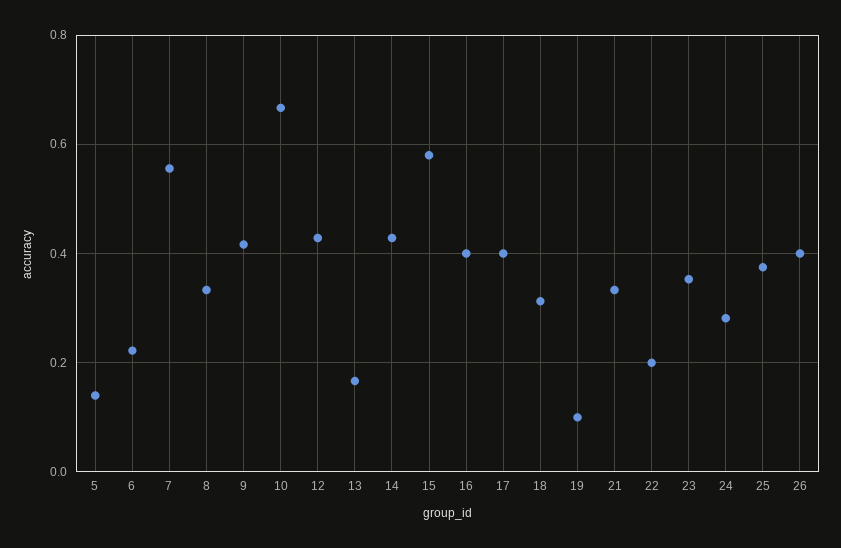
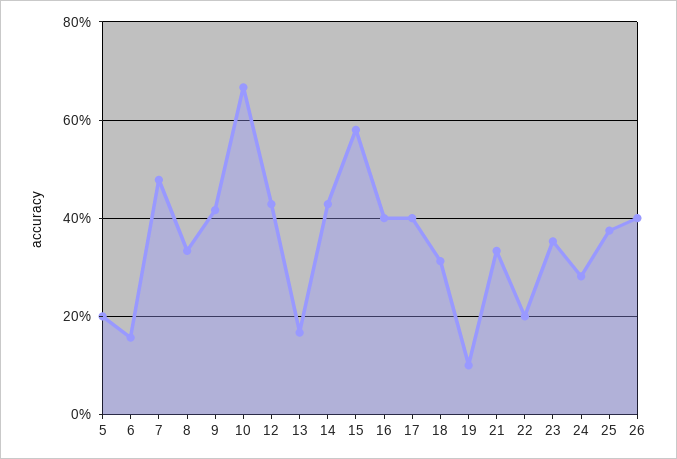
  {
-   "5": 0.14,
+   "5": 0.2,
-   "6": 0.22,
+   "6": 0.16,
-   "7": 0.56,
+   "7": 0.48,
    "8": 0.34,
    "9": 0.42,
    "10": 0.66,
    "12": 0.42,
    "13": 0.16,
    "14": 0.42,
    "15": 0.58,
    "16": 0.4,
    "17": 0.4,
    "18": 0.32,
    "19": 0.1,
    "21": 0.34,
    "22": 0.2,
    "23": 0.36,
    "24": 0.28,
    "25": 0.38,
    "26": 0.4
  }

